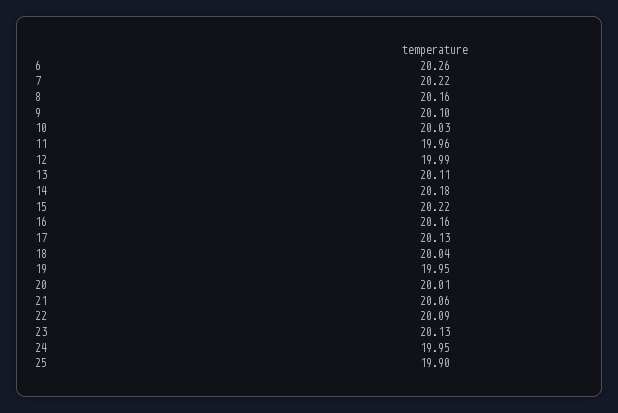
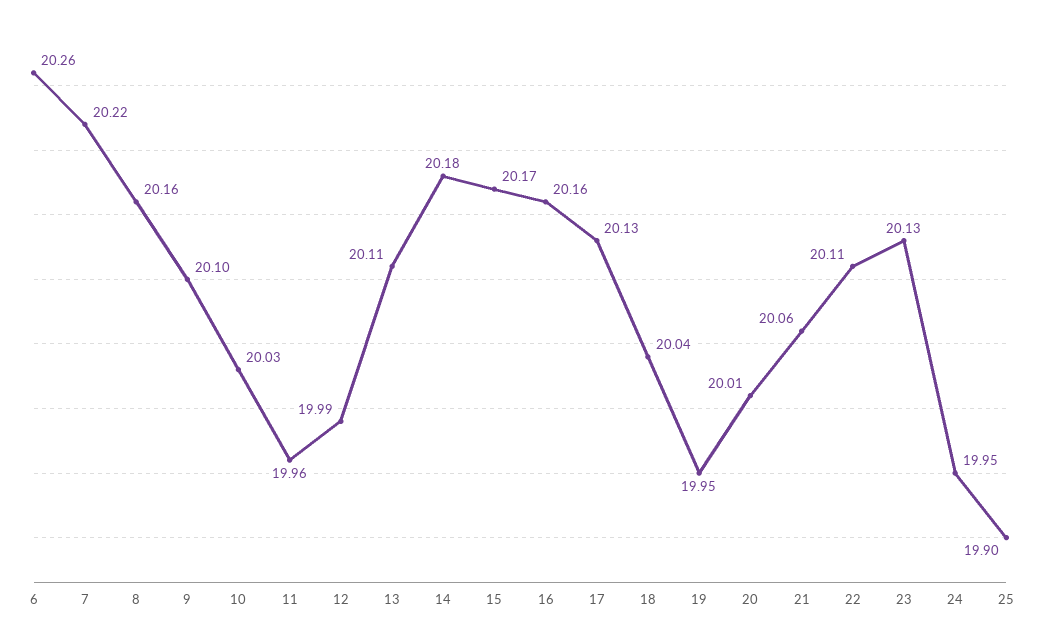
  {
    "6": 20.26,
    "7": 20.22,
    "8": 20.16,
    "9": 20.1,
    "10": 20.03,
    "11": 19.96,
    "12": 19.99,
    "13": 20.11,
    "14": 20.18,
-   "15": 20.22,
+   "15": 20.17,
    "16": 20.16,
    "17": 20.13,
    "18": 20.04,
    "19": 19.95,
    "20": 20.01,
    "21": 20.06,
-   "22": 20.09,
+   "22": 20.11,
    "23": 20.13,
    "24": 19.95,
    "25": 19.9
  }

